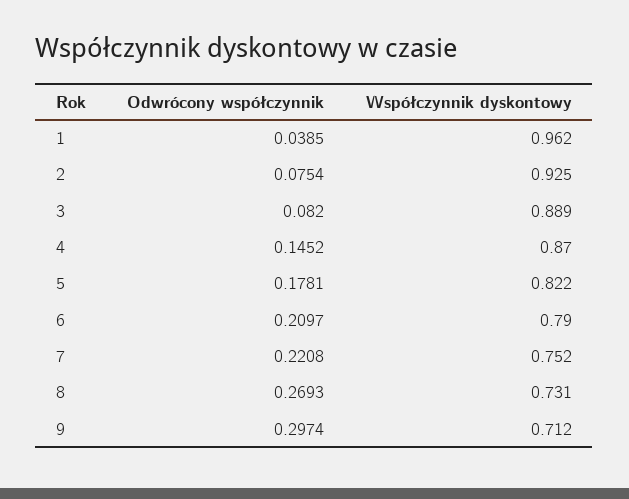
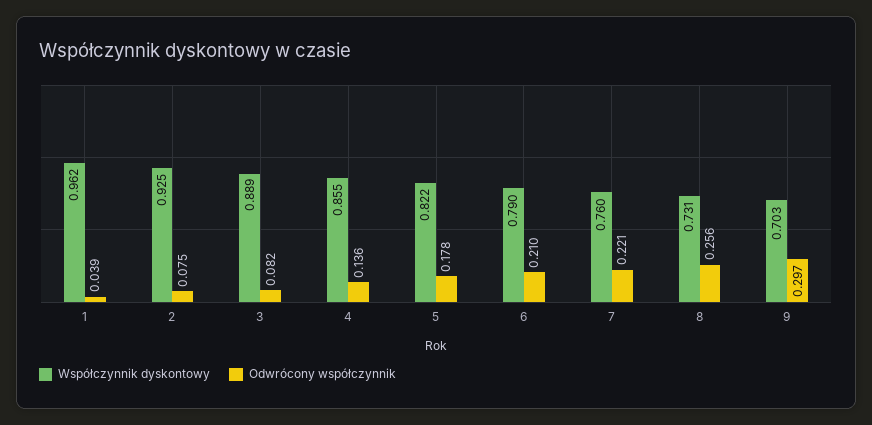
  {
    "Odwrócony współczynnik": {
      "1": 0.0385,
      "2": 0.0754,
      "3": 0.082,
-     "4": 0.1452,
+     "4": 0.136,
      "5": 0.1781,
      "6": 0.2097,
      "7": 0.2208,
-     "8": 0.2693,
+     "8": 0.256,
      "9": 0.2974
    },
    "Współczynnik dyskontowy": {
      "1": 0.962,
      "2": 0.925,
      "3": 0.889,
-     "4": 0.87,
+     "4": 0.855,
      "5": 0.822,
      "6": 0.79,
-     "7": 0.752,
+     "7": 0.76,
      "8": 0.731,
-     "9": 0.712
+     "9": 0.703
    }
  }

